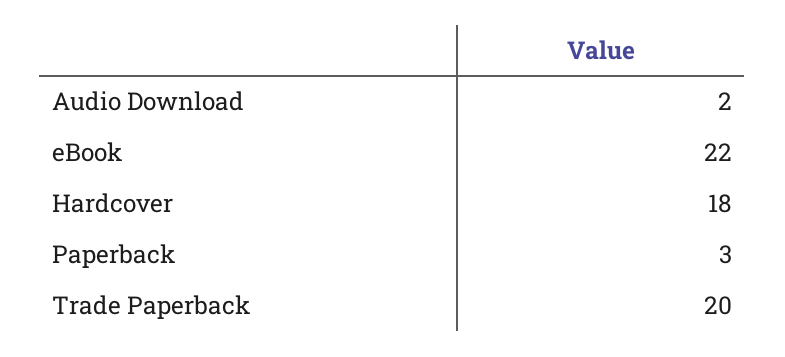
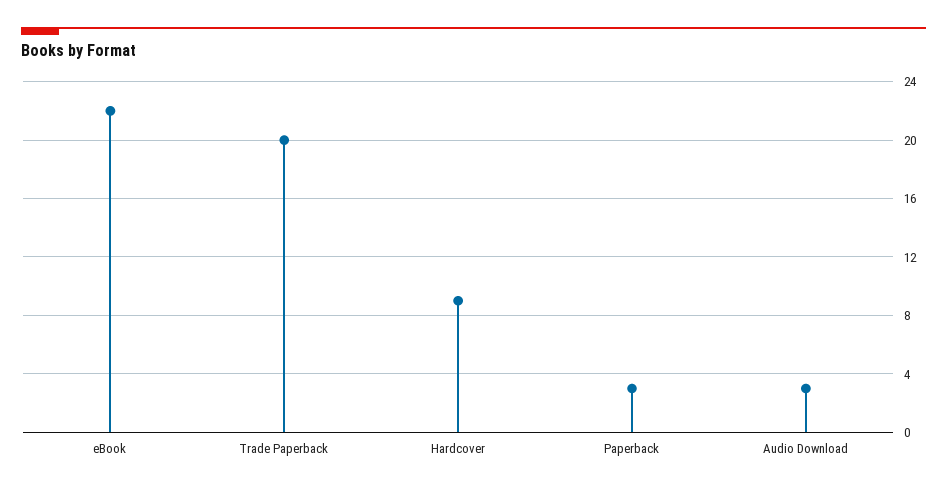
  {
-   "Audio Download": 2,
+   "Audio Download": 3,
    "eBook": 22,
-   "Hardcover": 18,
+   "Hardcover": 9,
    "Paperback": 3,
    "Trade Paperback": 20
  }

